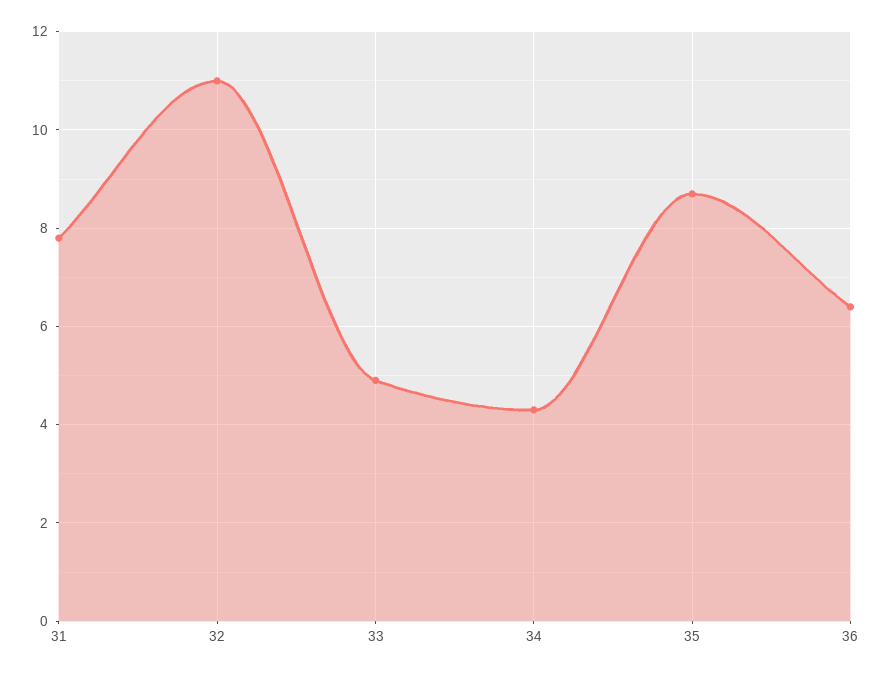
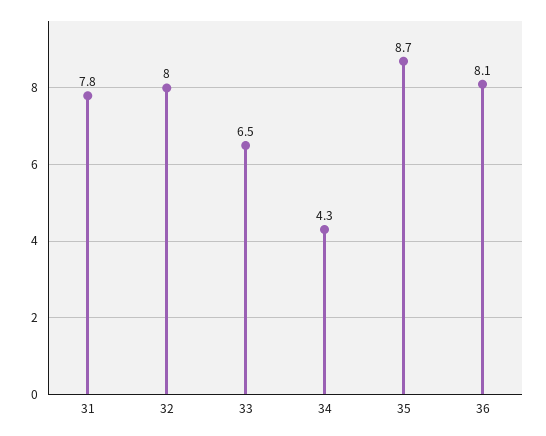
  {
    "31": 7.8,
-   "32": 11,
+   "32": 8,
-   "33": 5,
+   "33": 6.5,
    "34": 4.3,
    "35": 8.7,
-   "36": 6.5
+   "36": 8.1
  }

